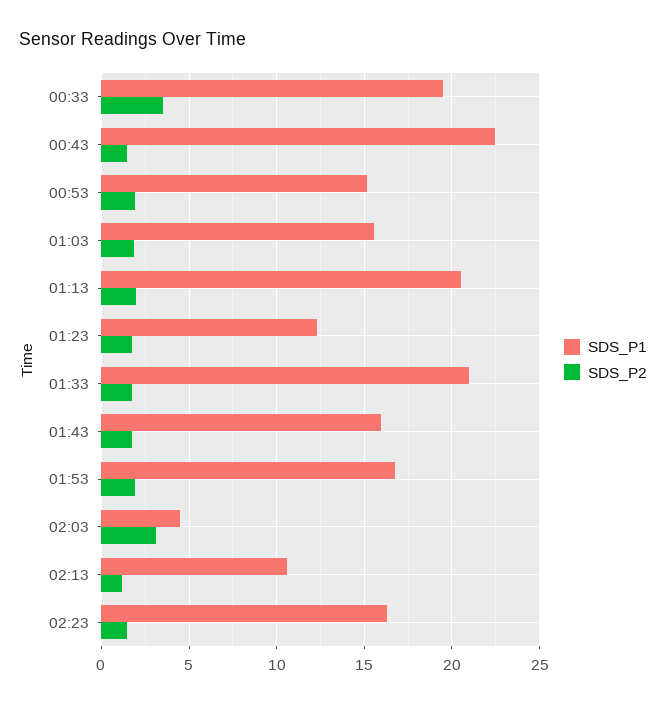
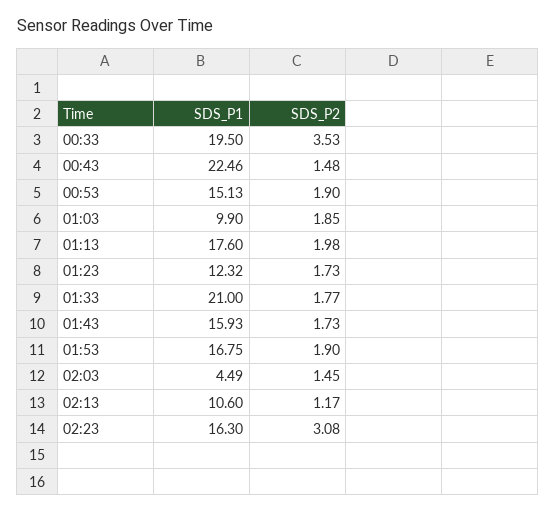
  {
    "SDS_P1": {
      "00:33": 19.5,
      "00:43": 22.46,
      "00:53": 15.13,
-     "01:03": 15.5,
+     "01:03": 9.9,
-     "01:13": 20.5,
+     "01:13": 17.6,
      "01:23": 12.32,
      "01:33": 21,
      "01:43": 15.93,
      "01:53": 16.75,
      "02:03": 4.49,
      "02:13": 10.6,
      "02:23": 16.3
    },
    "SDS_P2": {
      "00:33": 3.53,
      "00:43": 1.48,
      "00:53": 1.9,
      "01:03": 1.85,
      "01:13": 1.98,
      "01:23": 1.73,
      "01:33": 1.77,
      "01:43": 1.73,
      "01:53": 1.9,
-     "02:03": 3,
+     "02:03": 1.45,
      "02:13": 1.17,
-     "02:23": 1.5
+     "02:23": 3.08
    }
  }

